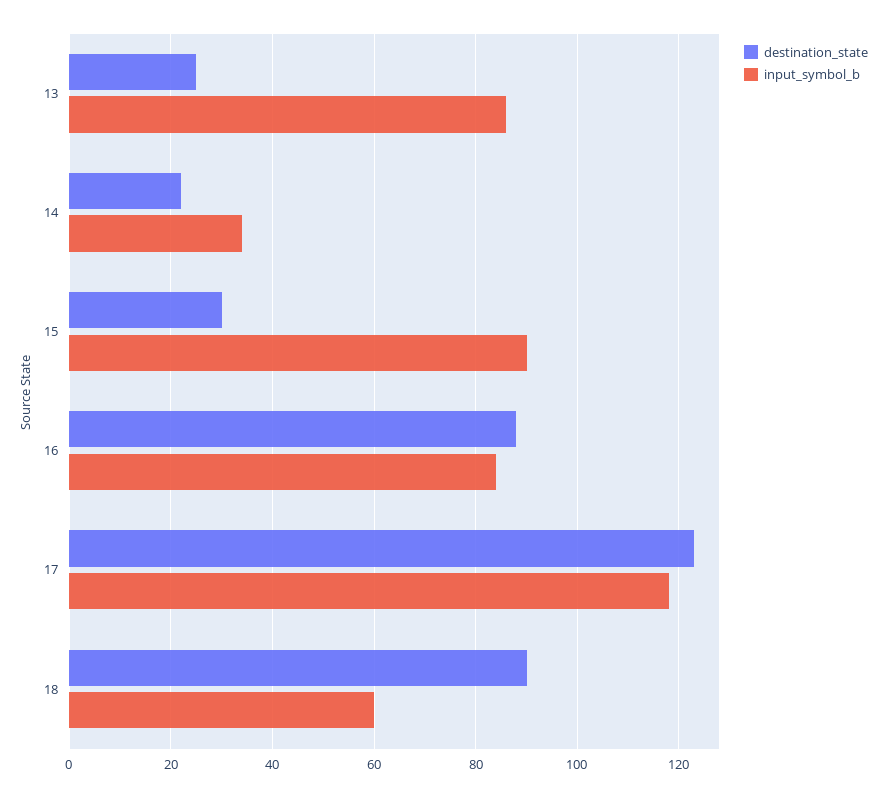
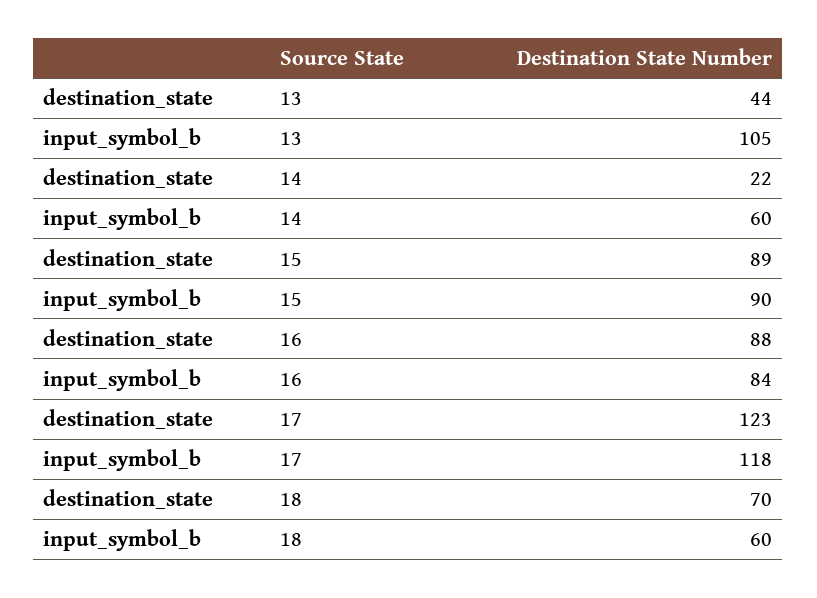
  {
    "destination_state": {
-     "13": 25,
+     "13": 44,
      "14": 22,
-     "15": 30,
+     "15": 89,
      "16": 88,
      "17": 123,
-     "18": 90
+     "18": 70
    },
    "input_symbol_b": {
-     "13": 85,
+     "13": 105,
-     "14": 35,
+     "14": 60,
      "15": 90,
      "16": 84,
      "17": 118,
      "18": 60
    }
  }

